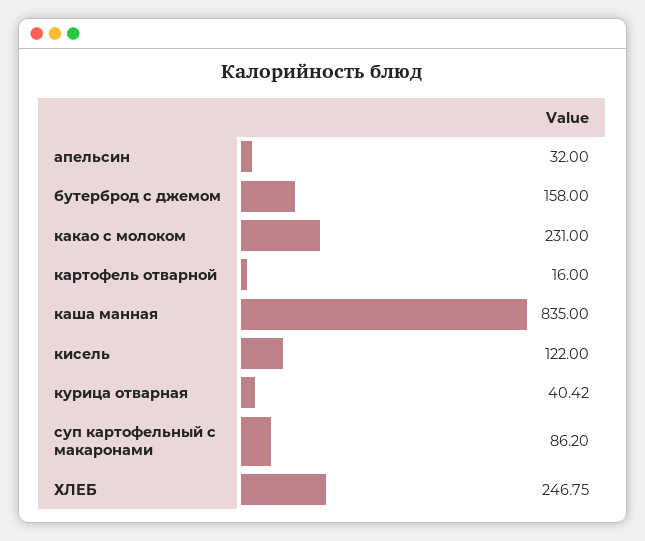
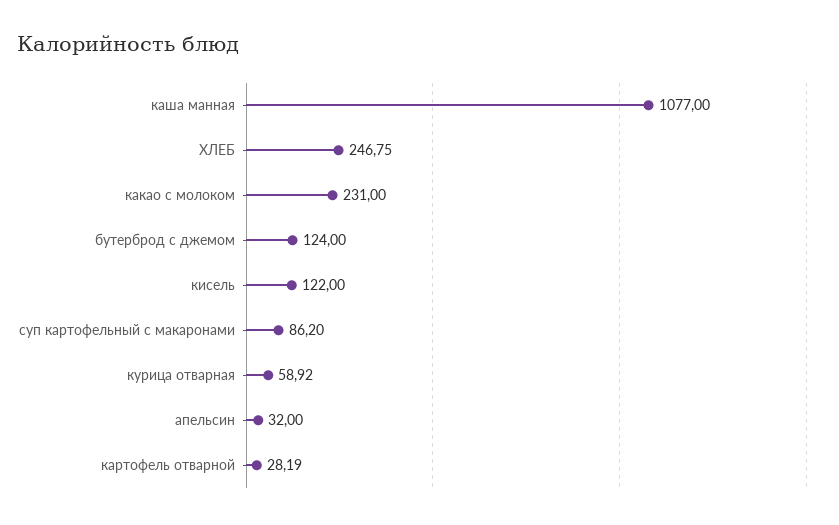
  {
    "апельсин": 32,
-   "бутерброд с джемом": 158,
+   "бутерброд с джемом": 124,
    "какао с молоком": 231,
-   "картофель отварной": 16,
+   "картофель отварной": 28.19,
-   "каша манная": 835,
+   "каша манная": 1077,
    "кисель": 122,
-   "курица отварная": 40.42,
+   "курица отварная": 58.92,
    "суп картофельный с макаронами": 86.2,
    "ХЛЕБ": 246.75
  }

